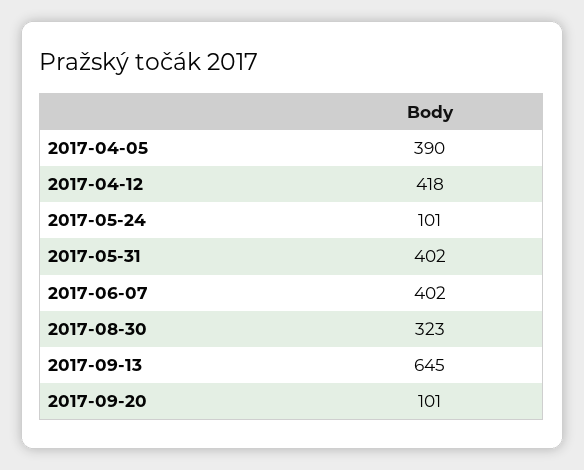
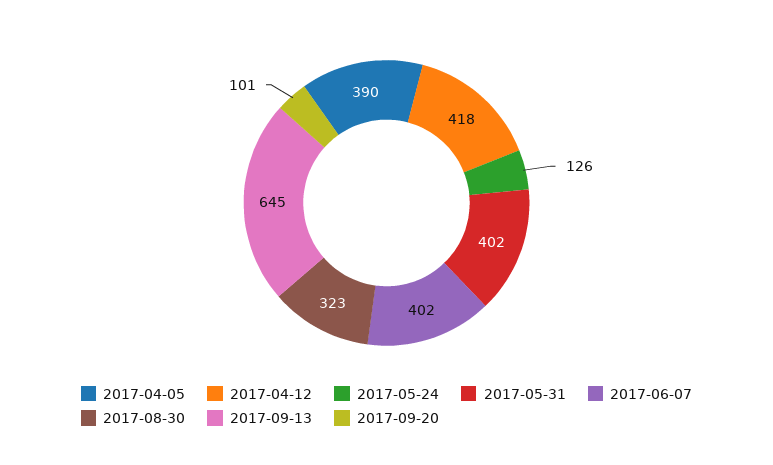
  {
    "2017-04-05": 390,
    "2017-04-12": 418,
-   "2017-05-24": 101,
+   "2017-05-24": 126,
    "2017-05-31": 402,
    "2017-06-07": 402,
    "2017-08-30": 323,
    "2017-09-13": 645,
    "2017-09-20": 101
  }

